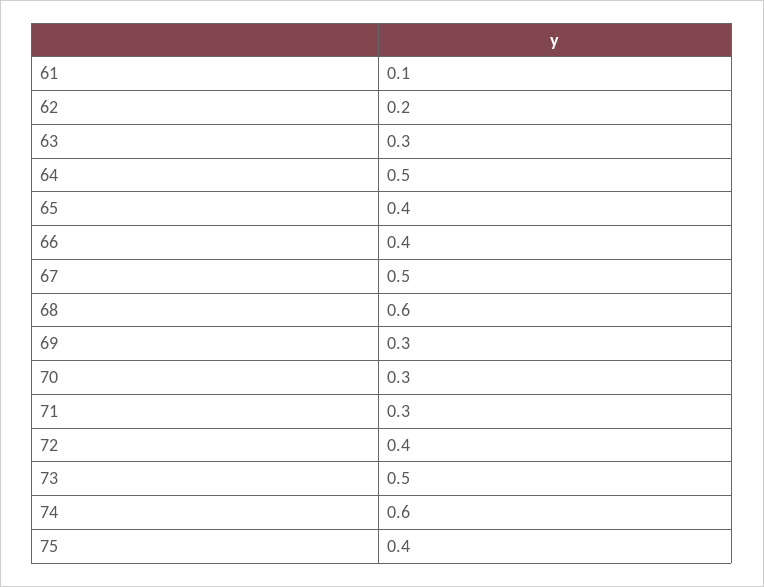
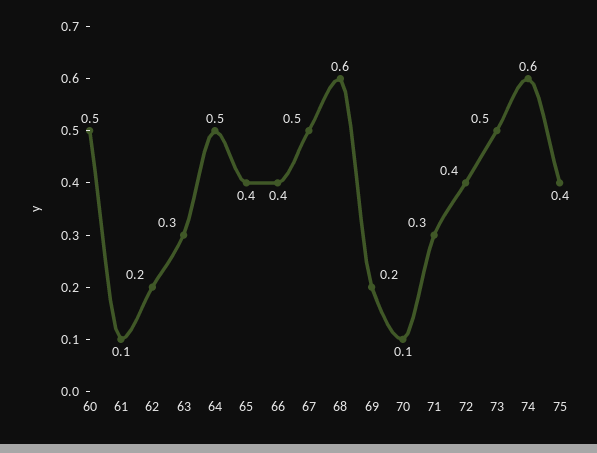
  {
    "61": 0.1,
    "62": 0.2,
    "63": 0.3,
    "64": 0.5,
    "65": 0.4,
    "66": 0.4,
    "67": 0.5,
    "68": 0.6,
-   "69": 0.3,
+   "69": 0.2,
-   "70": 0.3,
+   "70": 0.1,
    "71": 0.3,
    "72": 0.4,
    "73": 0.5,
    "74": 0.6,
-   "75": 0.4
+   "75": 0.4,
+   "60": 0.5
  }

